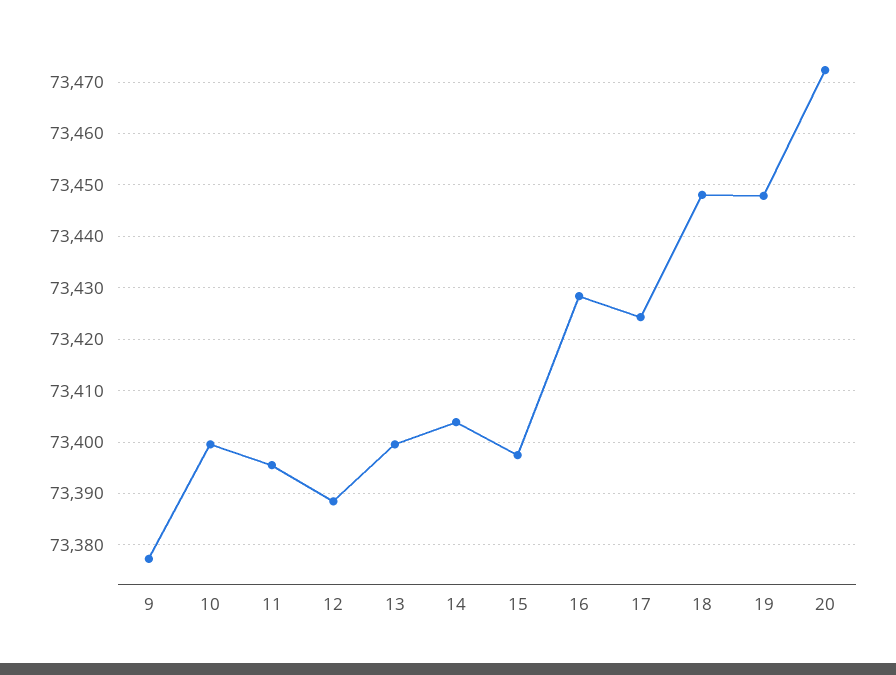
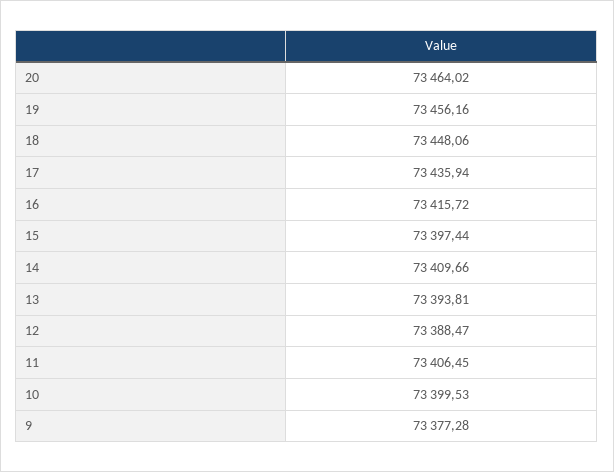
  {
    "9": 73377.28,
    "10": 73399.53,
-   "11": 73396,
+   "11": 73406.45,
    "12": 73388.47,
-   "13": 73400,
+   "13": 73393.81,
-   "14": 73404,
+   "14": 73409.66,
    "15": 73397.44,
-   "16": 73428,
+   "16": 73415.72,
-   "17": 73424,
+   "17": 73435.94,
    "18": 73448.06,
-   "19": 73448,
+   "19": 73456.16,
-   "20": 73472
+   "20": 73464.02
  }

